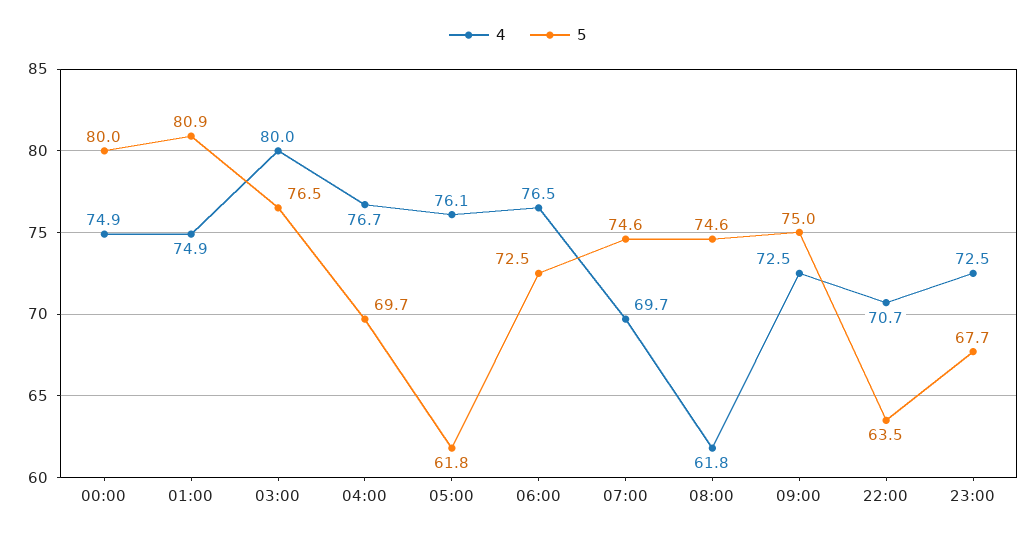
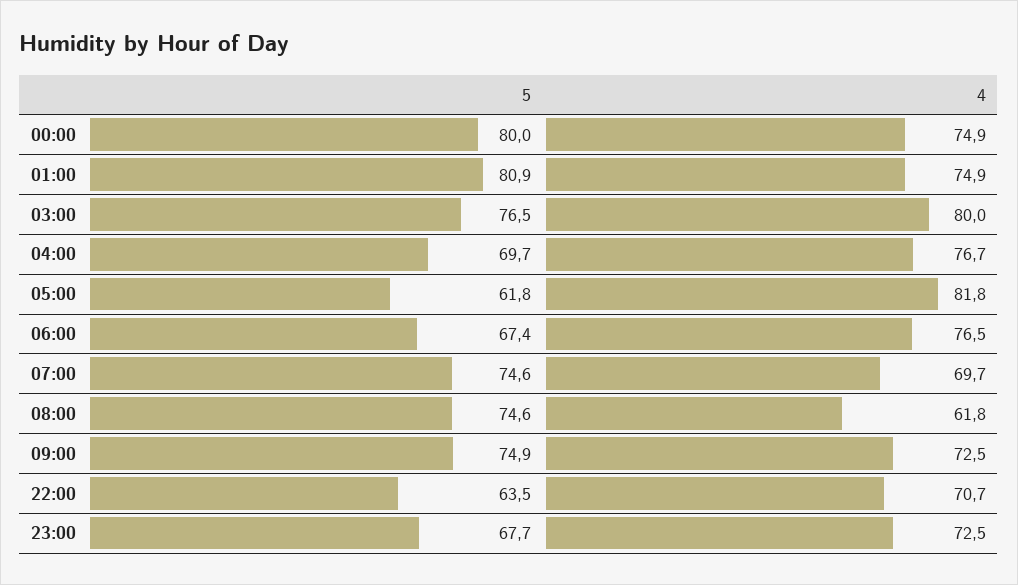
  {
    "4": {
      "00:00": 74.9,
      "01:00": 74.9,
      "03:00": 80,
      "04:00": 76.7,
-     "05:00": 76.1,
+     "05:00": 81.8,
      "06:00": 76.5,
      "07:00": 69.7,
      "08:00": 61.8,
      "09:00": 72.5,
      "22:00": 70.7,
      "23:00": 72.5
    },
    "5": {
      "00:00": 80,
      "01:00": 80.9,
      "03:00": 76.5,
      "04:00": 69.7,
      "05:00": 61.8,
-     "06:00": 72.5,
+     "06:00": 67.4,
      "07:00": 74.6,
      "08:00": 74.6,
-     "09:00": 75,
+     "09:00": 74.9,
      "22:00": 63.5,
      "23:00": 67.7
    }
  }

